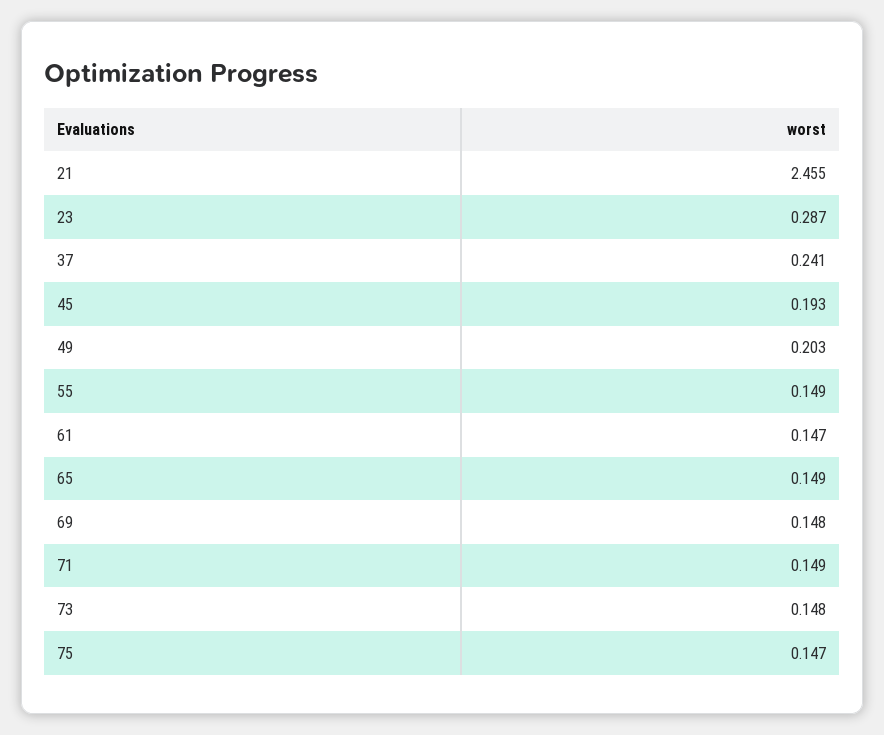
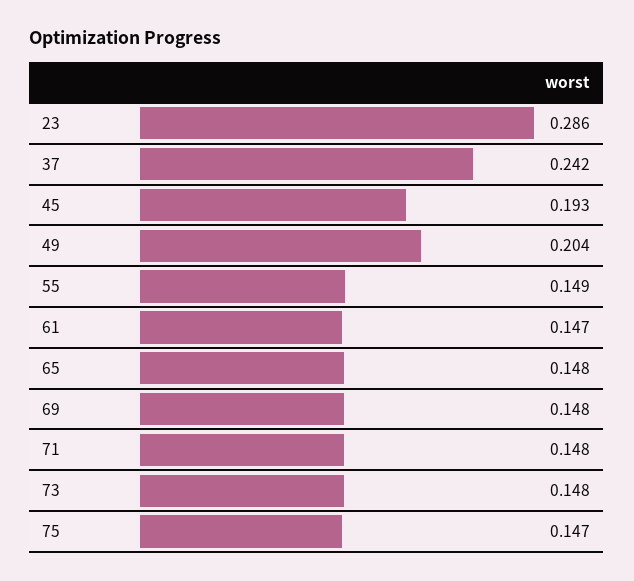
  {
-   "21": 2.455,
-   "23": 0.287,
+   "23": 0.286,
-   "37": 0.241,
+   "37": 0.242,
    "45": 0.193,
-   "49": 0.203,
+   "49": 0.204,
    "55": 0.149,
    "61": 0.147,
-   "65": 0.149,
+   "65": 0.148,
    "69": 0.148,
-   "71": 0.149,
+   "71": 0.148,
    "73": 0.148,
    "75": 0.147
  }

